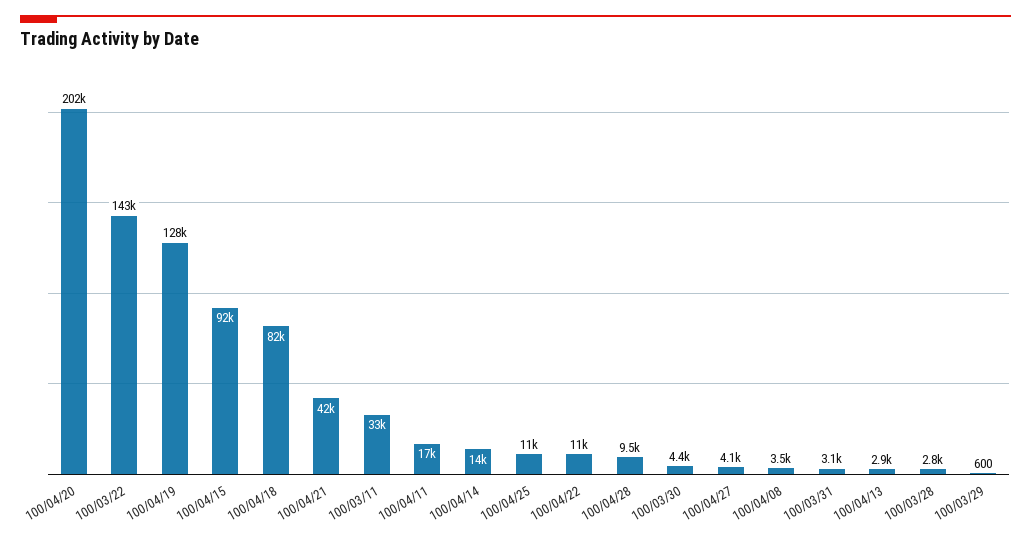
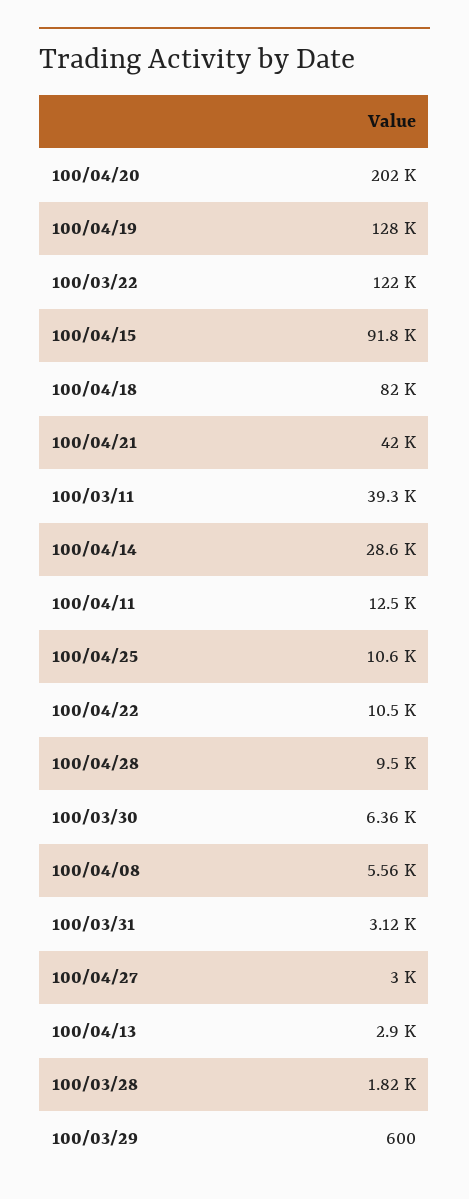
  {
    "100/04/20": 202000,
-   "100/03/22": 143000,
+   "100/03/22": 122000,
    "100/04/19": 128000,
    "100/04/15": 91800,
    "100/04/18": 82000,
    "100/04/21": 42000,
-   "100/03/11": 33000,
+   "100/03/11": 39300,
-   "100/04/11": 17000,
+   "100/04/11": 12500,
-   "100/04/14": 14000,
+   "100/04/14": 28600,
    "100/04/25": 10600,
    "100/04/22": 10500,
    "100/04/28": 9500,
-   "100/03/30": 4400,
+   "100/03/30": 6360,
-   "100/04/27": 4100,
+   "100/04/27": 3000,
-   "100/04/08": 3500,
+   "100/04/08": 5560,
    "100/03/31": 3120,
    "100/04/13": 2900,
-   "100/03/28": 2800,
+   "100/03/28": 1820,
    "100/03/29": 600
  }

